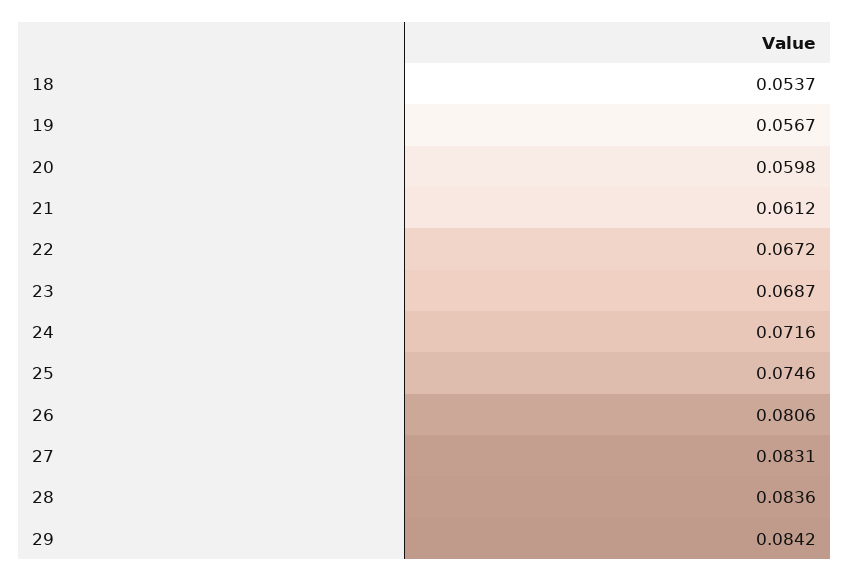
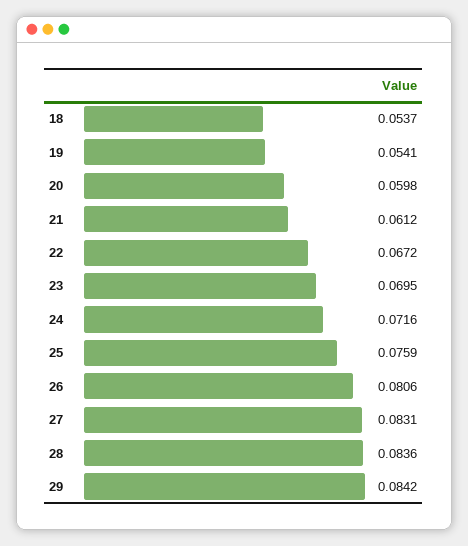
  {
    "18": 0.0537,
-   "19": 0.0567,
+   "19": 0.0541,
    "20": 0.0598,
    "21": 0.0612,
    "22": 0.0672,
-   "23": 0.0687,
+   "23": 0.0695,
    "24": 0.0716,
-   "25": 0.0746,
+   "25": 0.0759,
    "26": 0.0806,
    "27": 0.0831,
    "28": 0.0836,
    "29": 0.0842
  }

